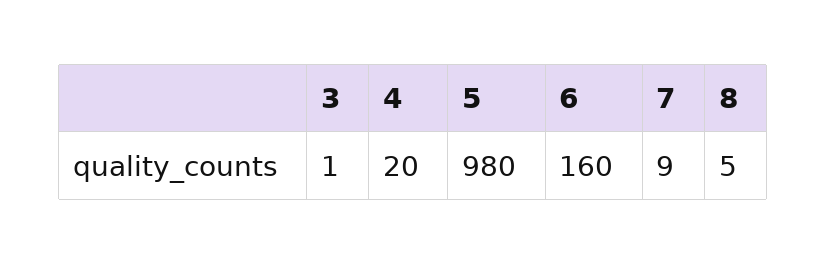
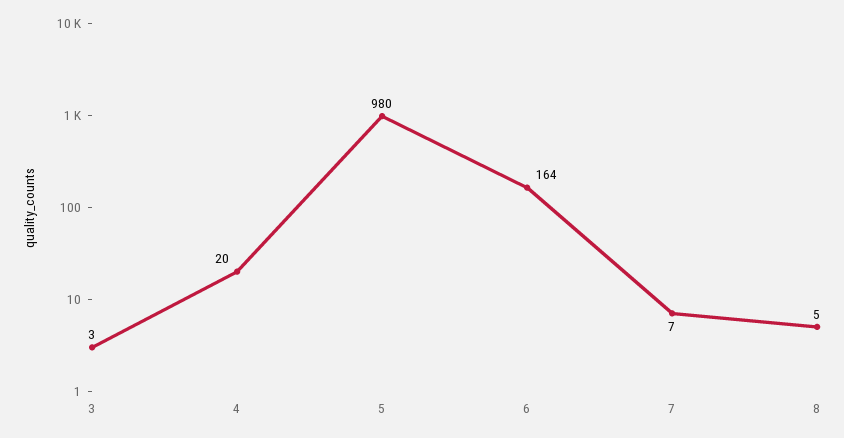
  {
-   "3": 1,
+   "3": 3,
    "4": 20,
    "5": 980,
-   "6": 160,
+   "6": 164,
-   "7": 9,
+   "7": 7,
    "8": 5
  }

